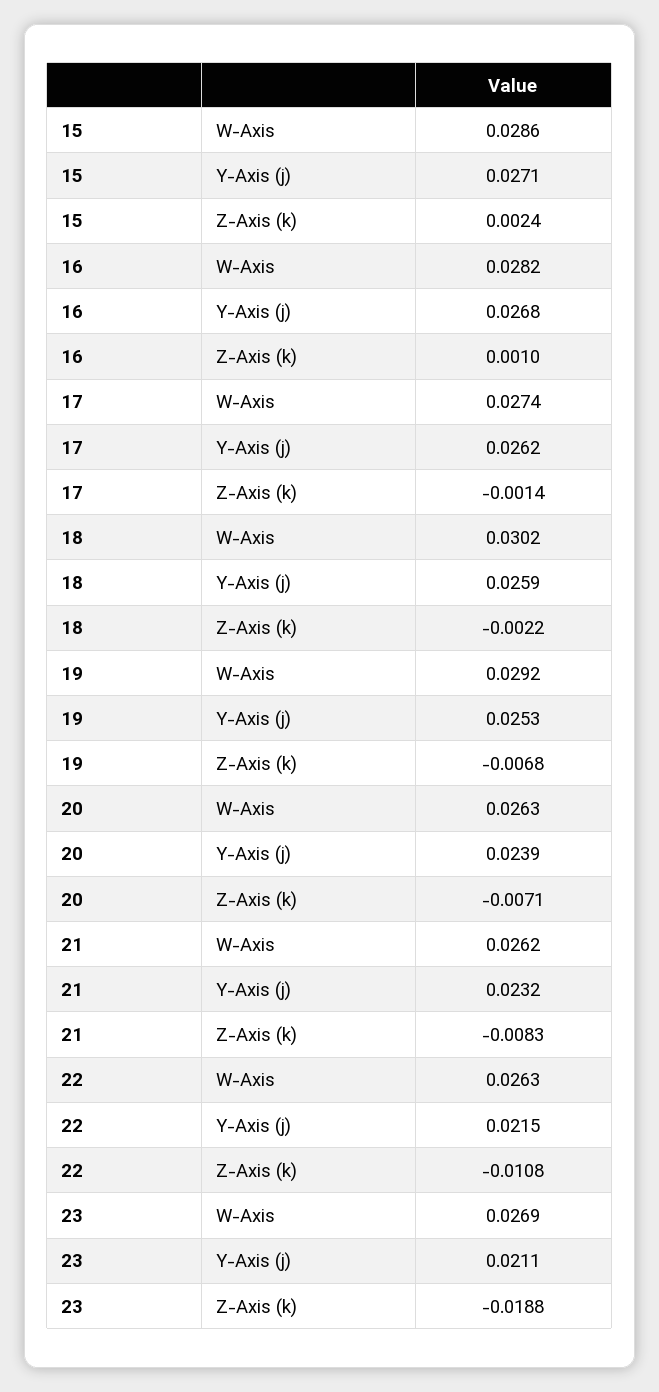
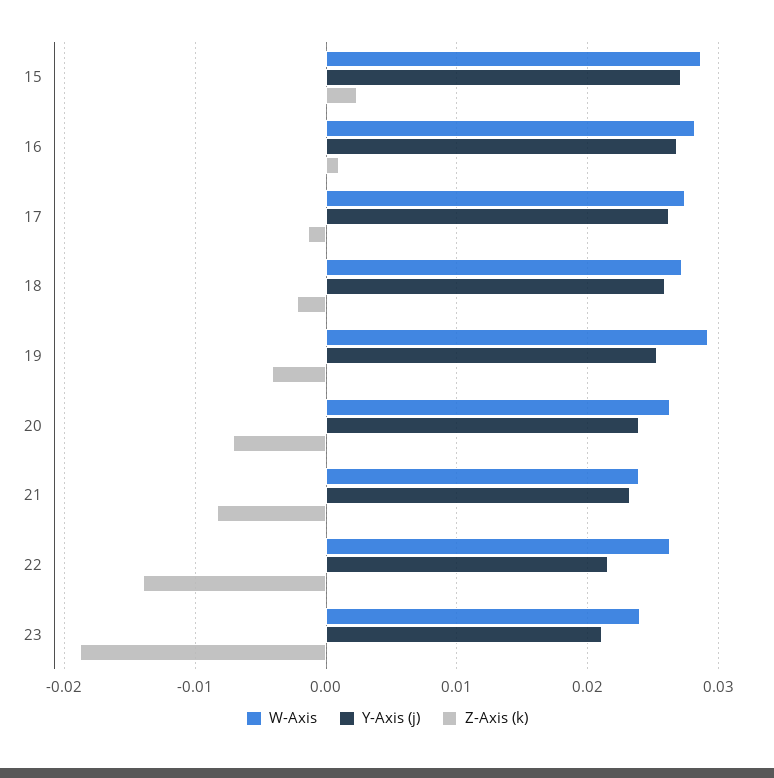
  {
    "W-Axis": {
      "15": 0.0286,
      "16": 0.0282,
      "17": 0.0274,
-     "18": 0.0302,
+     "18": 0.027,
      "19": 0.0292,
      "20": 0.0263,
-     "21": 0.0262,
+     "21": 0.024,
      "22": 0.0263,
-     "23": 0.0269
+     "23": 0.024
    },
    "Y-Axis (j)": {
      "15": 0.0271,
      "16": 0.0268,
      "17": 0.0262,
      "18": 0.0259,
      "19": 0.0253,
      "20": 0.0239,
      "21": 0.0232,
      "22": 0.0215,
      "23": 0.0211
    },
    "Z-Axis (k)": {
      "15": 0.0024,
      "16": 0.001,
      "17": -0.0014,
      "18": -0.0022,
-     "19": -0.0068,
+     "19": -0.004,
      "20": -0.0071,
      "21": -0.0083,
-     "22": -0.0108,
+     "22": -0.014,
      "23": -0.0188
    }
  }

